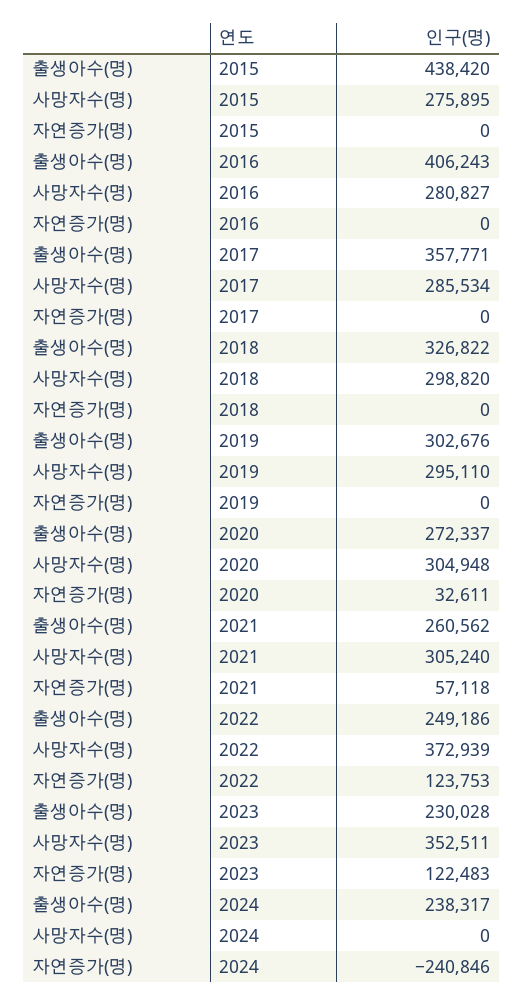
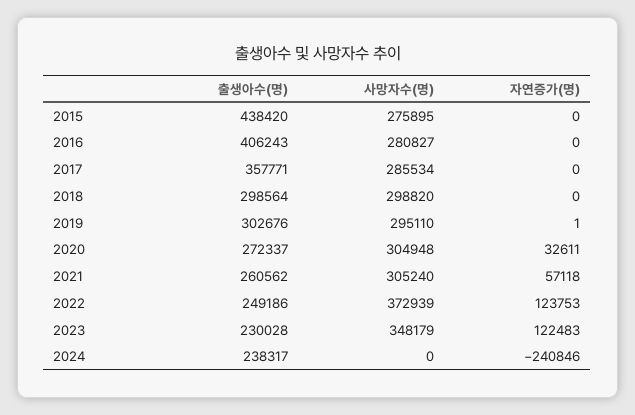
  {
    "출생아수(명)": {
      "2015": 438420,
      "2016": 406243,
      "2017": 357771,
-     "2018": 326822,
+     "2018": 298564,
      "2019": 302676,
      "2020": 272337,
      "2021": 260562,
      "2022": 249186,
      "2023": 230028,
      "2024": 238317
    },
    "사망자수(명)": {
      "2015": 275895,
      "2016": 280827,
      "2017": 285534,
      "2018": 298820,
      "2019": 295110,
      "2020": 304948,
      "2021": 305240,
      "2022": 372939,
-     "2023": 352511,
+     "2023": 348179,
      "2024": 0
    },
    "자연증가(명)": {
      "2015": 0,
      "2016": 0,
      "2017": 0,
      "2018": 0,
-     "2019": 0,
+     "2019": 1,
      "2020": 32611,
      "2021": 57118,
      "2022": 123753,
      "2023": 122483,
      "2024": -240846
    }
  }

